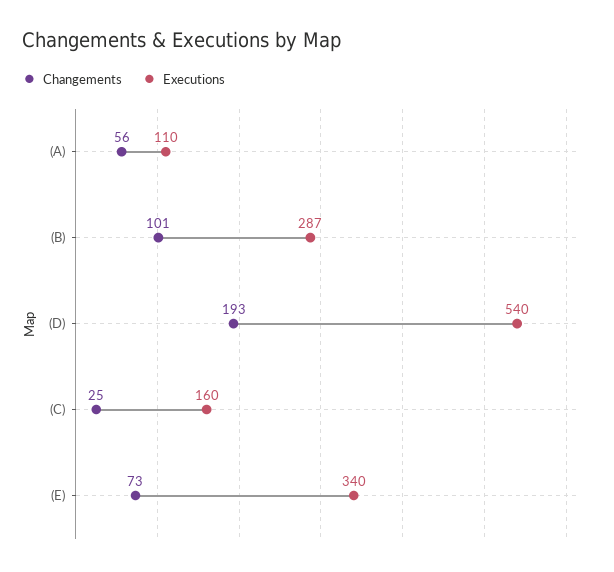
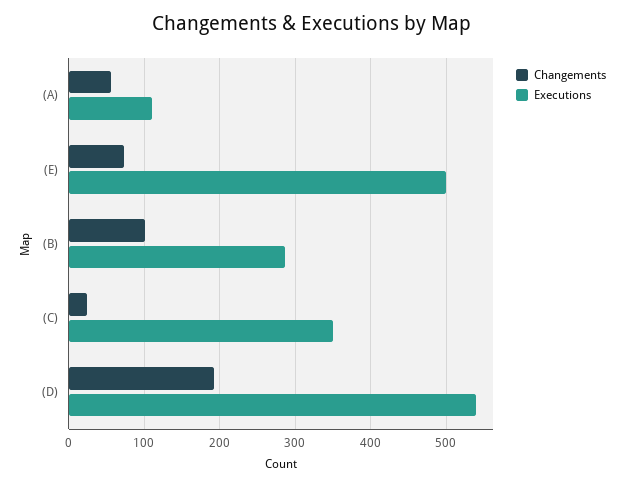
  {
    "Changements": {
      "(A)": 56,
      "(B)": 101,
      "(D)": 193,
      "(C)": 25,
      "(E)": 73
    },
    "Executions": {
      "(A)": 110,
      "(B)": 287,
      "(D)": 540,
-     "(C)": 160,
+     "(C)": 350,
-     "(E)": 340
+     "(E)": 500
    }
  }

